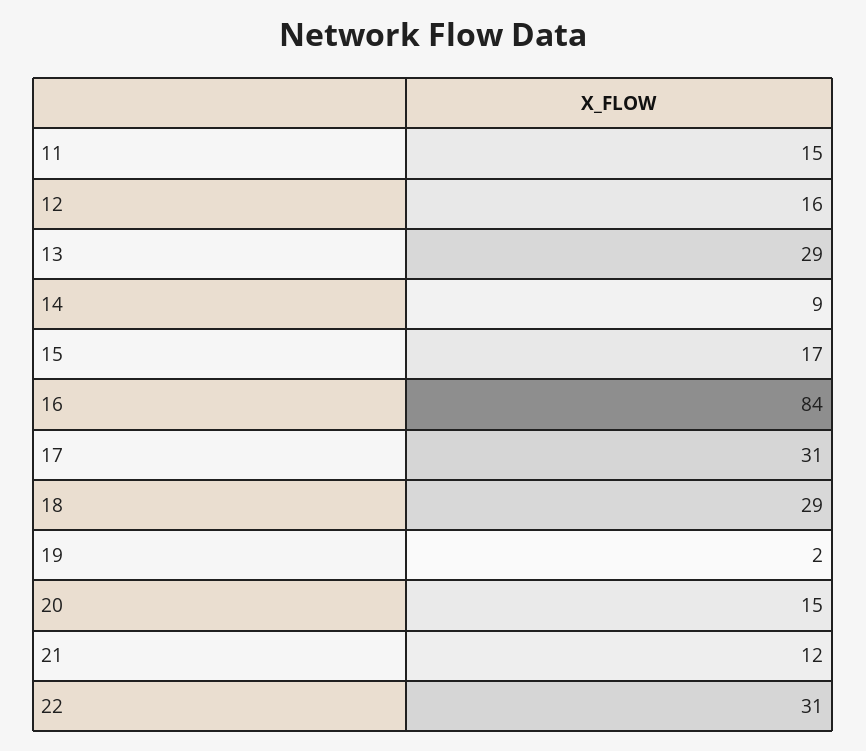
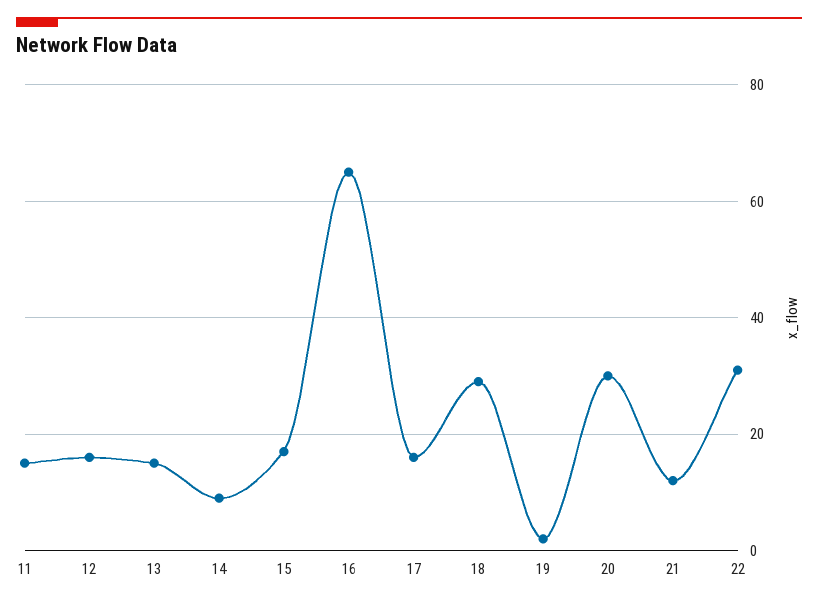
  {
    "11": 15,
    "12": 16,
-   "13": 29,
+   "13": 15,
    "14": 9,
    "15": 17,
-   "16": 84,
+   "16": 65,
-   "17": 31,
+   "17": 15,
    "18": 29,
    "19": 2,
-   "20": 15,
+   "20": 30,
    "21": 12,
    "22": 31
  }

